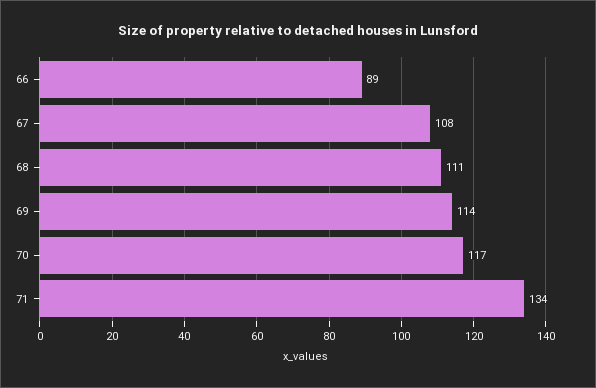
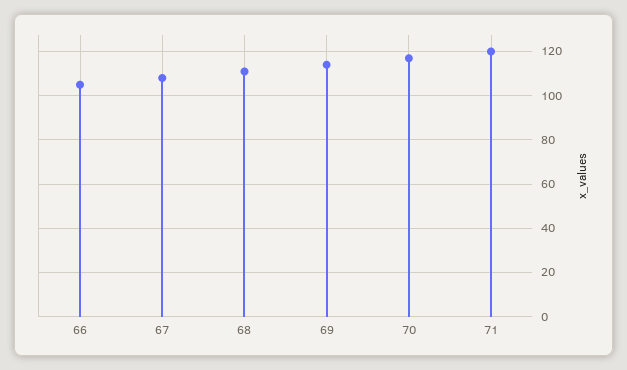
  {
-   "66": 89,
+   "66": 105,
    "67": 108,
    "68": 111,
    "69": 114,
    "70": 117,
-   "71": 134
+   "71": 120
  }

